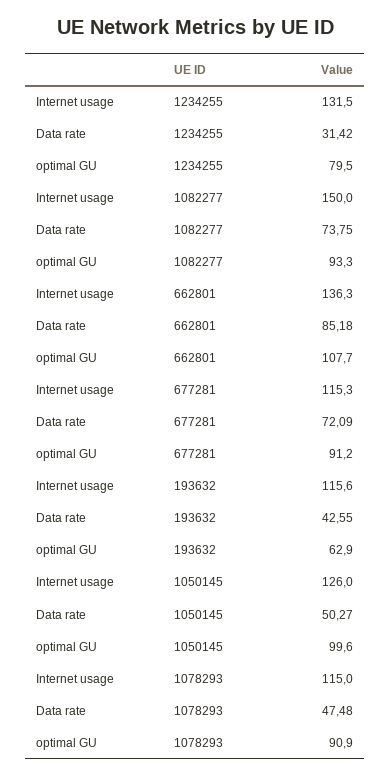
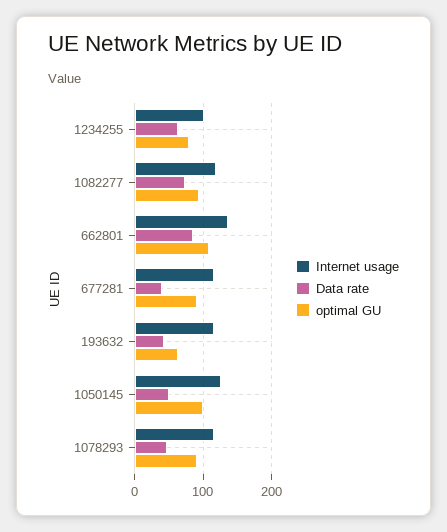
  {
    "Internet usage": {
-     "1234255": 131.5,
+     "1234255": 100,
-     "1082277": 150,
+     "1082277": 120,
      "662801": 136.3,
      "677281": 115.3,
      "193632": 115.6,
      "1050145": 126,
      "1078293": 115
    },
    "Data rate": {
-     "1234255": 31.42,
+     "1234255": 60,
      "1082277": 73.75,
      "662801": 85.18,
-     "677281": 72.09,
+     "677281": 40,
      "193632": 42.55,
      "1050145": 50.27,
      "1078293": 47.48
    },
    "optimal GU": {
      "1234255": 79.5,
      "1082277": 93.3,
      "662801": 107.7,
      "677281": 91.2,
      "193632": 62.9,
      "1050145": 99.6,
      "1078293": 90.9
    }
  }

